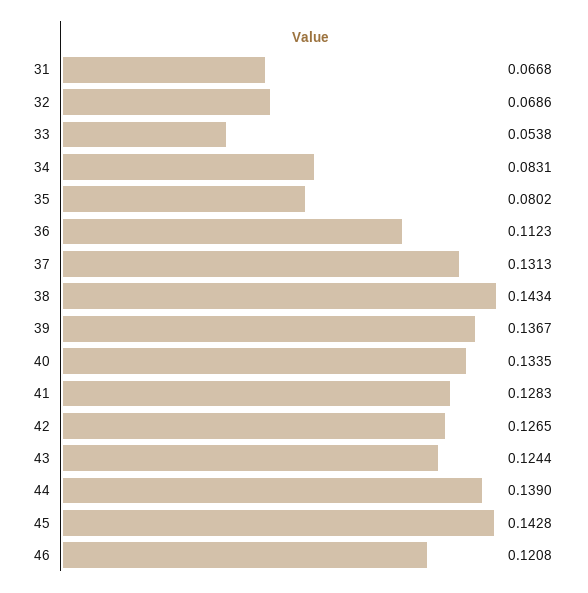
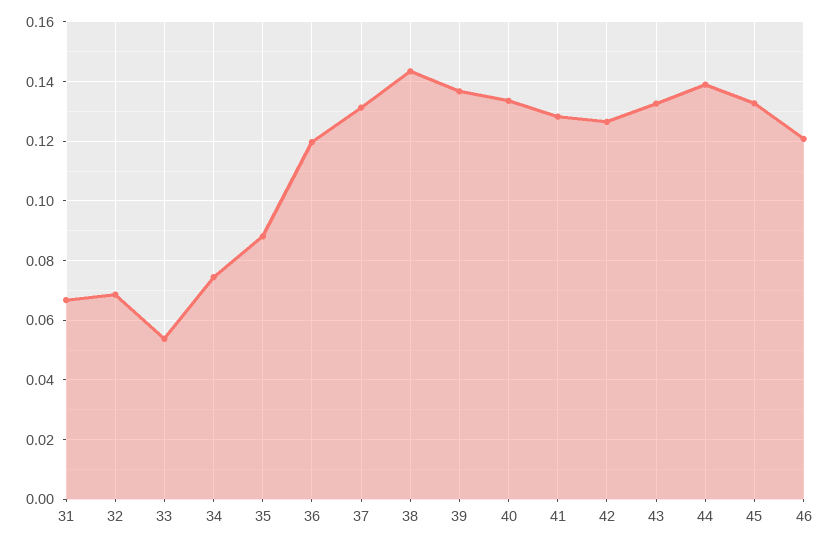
  {
    "31": 0.0668,
    "32": 0.0686,
    "33": 0.0538,
-   "34": 0.0831,
+   "34": 0.075,
-   "35": 0.0802,
+   "35": 0.0875,
-   "36": 0.1123,
+   "36": 0.12,
    "37": 0.1313,
    "38": 0.1434,
    "39": 0.1367,
    "40": 0.1335,
    "41": 0.1283,
    "42": 0.1265,
-   "43": 0.1244,
+   "43": 0.1325,
    "44": 0.139,
-   "45": 0.1428,
+   "45": 0.1325,
    "46": 0.1208
  }

